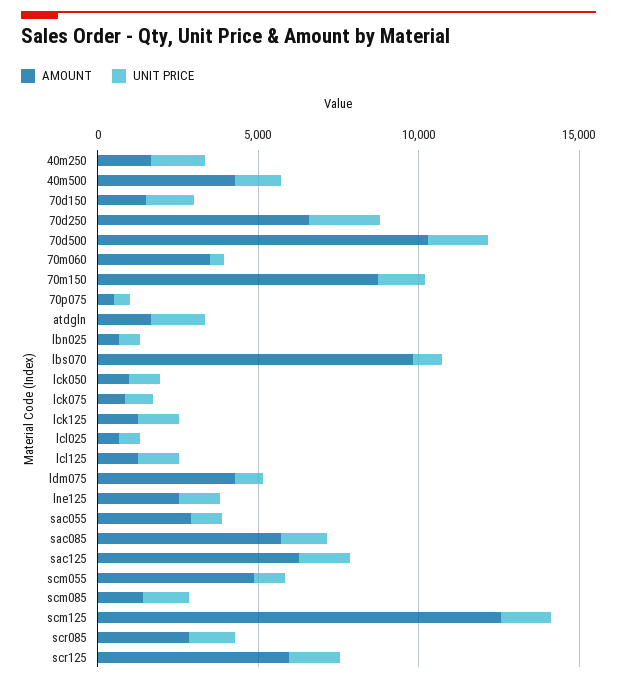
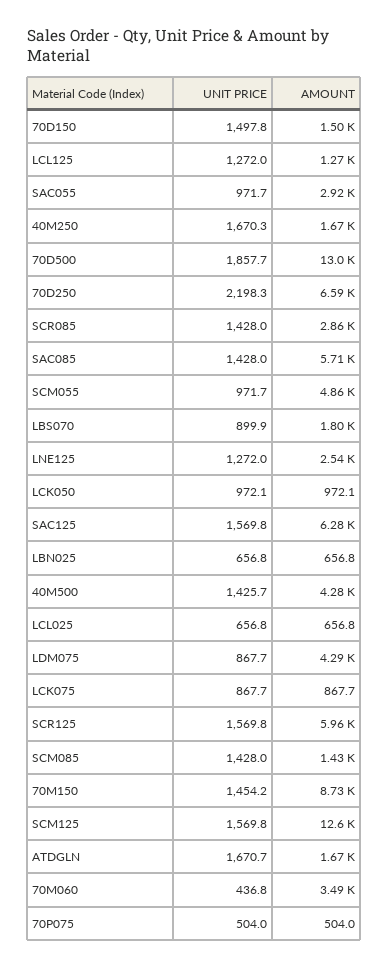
  {
    "AMOUNT": {
      "40m250": 1670,
      "40m500": 4280,
      "70d150": 1500,
      "70d250": 6590,
-     "70d500": 10000,
+     "70d500": 13000,
      "70m060": 3490,
      "70m150": 8730,
      "70p075": 504,
      "atdgln": 1670,
      "lbn025": 656.8,
-     "lbs070": 10000,
+     "lbs070": 1800,
      "lck050": 972.1,
      "lck075": 867.7,
-     "lck125": 1000,
      "lcl025": 656.8,
      "lcl125": 1270,
      "ldm075": 4290,
      "lne125": 2540,
      "sac055": 2920,
      "sac085": 5710,
      "sac125": 6280,
      "scm055": 4860,
      "scm085": 1430,
      "scm125": 12600,
      "scr085": 2860,
      "scr125": 5960
    },
    "UNIT PRICE": {
      "40m250": 1670.3,
      "40m500": 1425.7,
      "70d150": 1497.8,
      "70d250": 2198.3,
      "70d500": 1857.7,
      "70m060": 436.8,
      "70m150": 1454.2,
      "70p075": 504,
      "atdgln": 1670.7,
      "lbn025": 656.8,
      "lbs070": 899.9,
      "lck050": 972.1,
      "lck075": 867.7,
-     "lck125": 1000,
      "lcl025": 656.8,
      "lcl125": 1272,
      "ldm075": 867.7,
      "lne125": 1272,
      "sac055": 971.7,
      "sac085": 1428,
      "sac125": 1569.8,
      "scm055": 971.7,
      "scm085": 1428,
      "scm125": 1569.8,
      "scr085": 1428,
      "scr125": 1569.8
    }
  }

